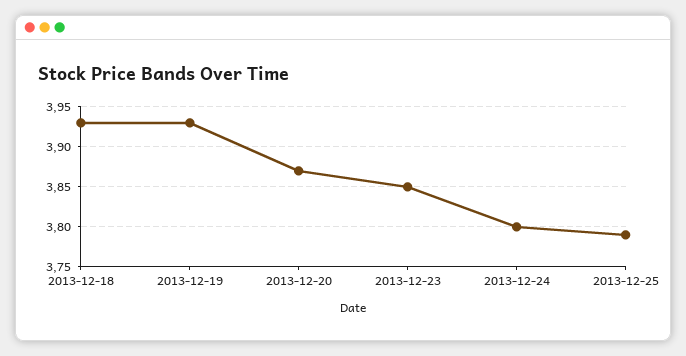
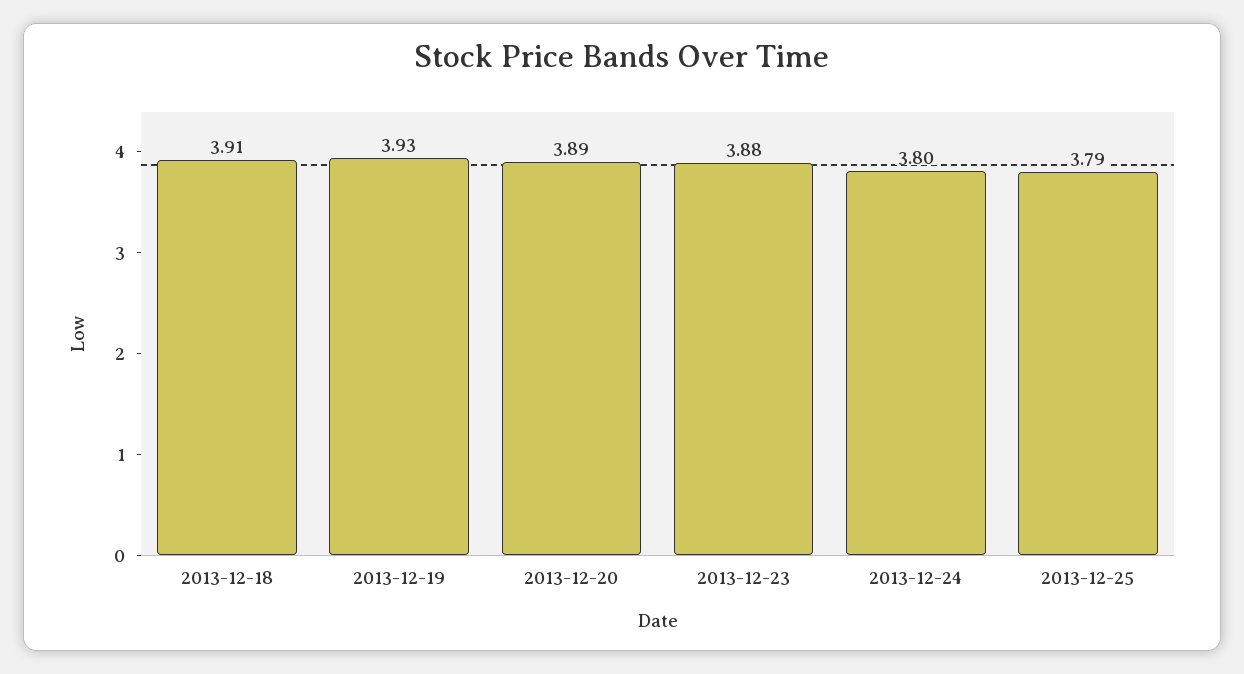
  {
-   "2013-12-18": 3.93,
+   "2013-12-18": 3.91,
    "2013-12-19": 3.93,
-   "2013-12-20": 3.87,
+   "2013-12-20": 3.89,
-   "2013-12-23": 3.85,
+   "2013-12-23": 3.88,
    "2013-12-24": 3.8,
    "2013-12-25": 3.79
  }

